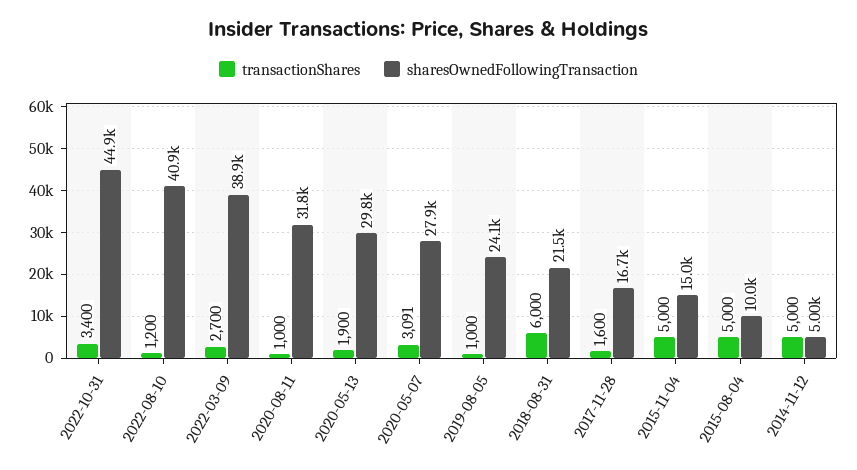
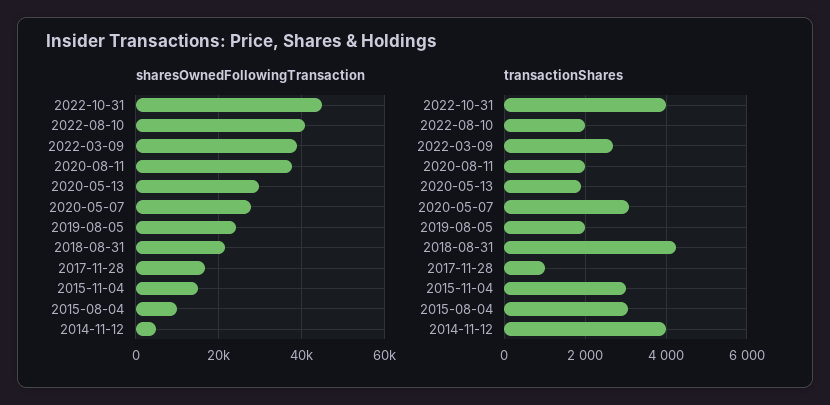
  {
    "transactionShares": {
-     "2022-10-31": 3400,
+     "2022-10-31": 4000,
-     "2022-08-10": 1200,
+     "2022-08-10": 2000,
      "2022-03-09": 2700,
-     "2020-08-11": 1000,
+     "2020-08-11": 2000,
      "2020-05-13": 1900,
      "2020-05-07": 3091,
-     "2019-08-05": 1000,
+     "2019-08-05": 2000,
-     "2018-08-31": 6000,
+     "2018-08-31": 4200,
-     "2017-11-28": 1600,
+     "2017-11-28": 1000,
-     "2015-11-04": 5000,
+     "2015-11-04": 3000,
-     "2015-08-04": 5000,
+     "2015-08-04": 3000,
-     "2014-11-12": 5000
+     "2014-11-12": 4000
    },
    "sharesOwnedFollowingTransaction": {
      "2022-10-31": 44900,
      "2022-08-10": 40900,
      "2022-03-09": 38900,
-     "2020-08-11": 31800,
+     "2020-08-11": 38000,
      "2020-05-13": 29800,
      "2020-05-07": 27900,
      "2019-08-05": 24100,
      "2018-08-31": 21500,
      "2017-11-28": 16700,
      "2015-11-04": 15000,
      "2015-08-04": 10000,
      "2014-11-12": 5000
    }
  }

